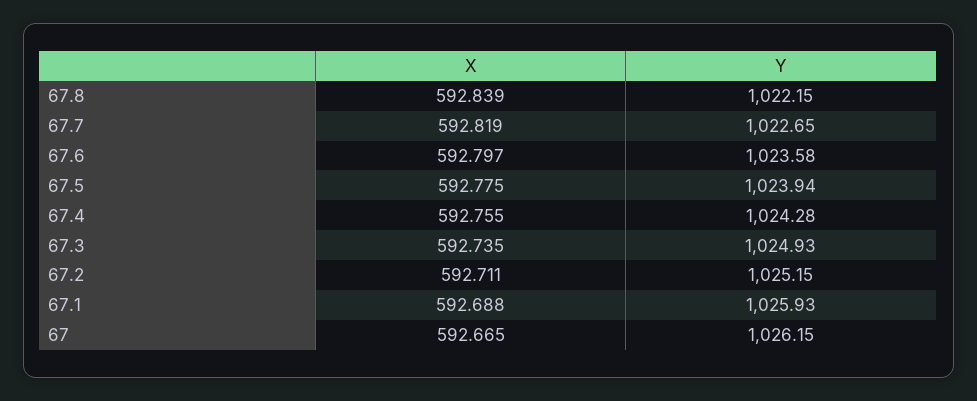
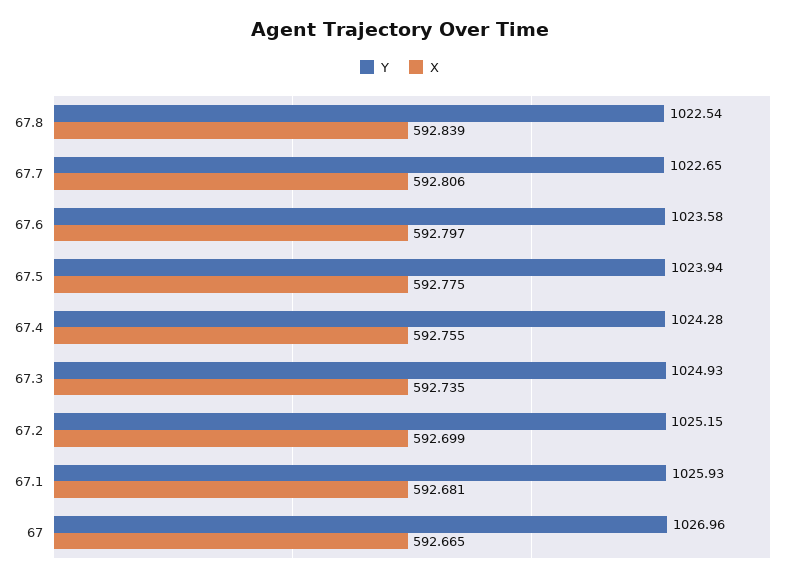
  {
    "X": {
      "67.8": 592.839,
-     "67.7": 592.819,
+     "67.7": 592.806,
      "67.6": 592.797,
      "67.5": 592.775,
      "67.4": 592.755,
      "67.3": 592.735,
-     "67.2": 592.711,
+     "67.2": 592.699,
-     "67.1": 592.688,
+     "67.1": 592.681,
      "67": 592.665
    },
    "Y": {
-     "67.8": 1022.15,
+     "67.8": 1022.54,
      "67.7": 1022.65,
      "67.6": 1023.58,
      "67.5": 1023.94,
      "67.4": 1024.28,
      "67.3": 1024.93,
      "67.2": 1025.15,
      "67.1": 1025.93,
-     "67": 1026.15
+     "67": 1026.96
    }
  }

